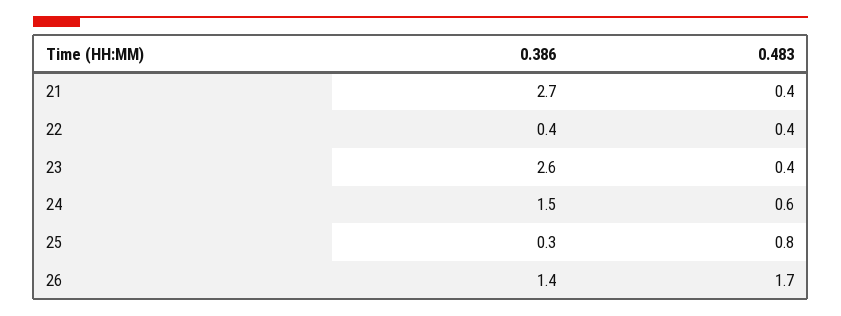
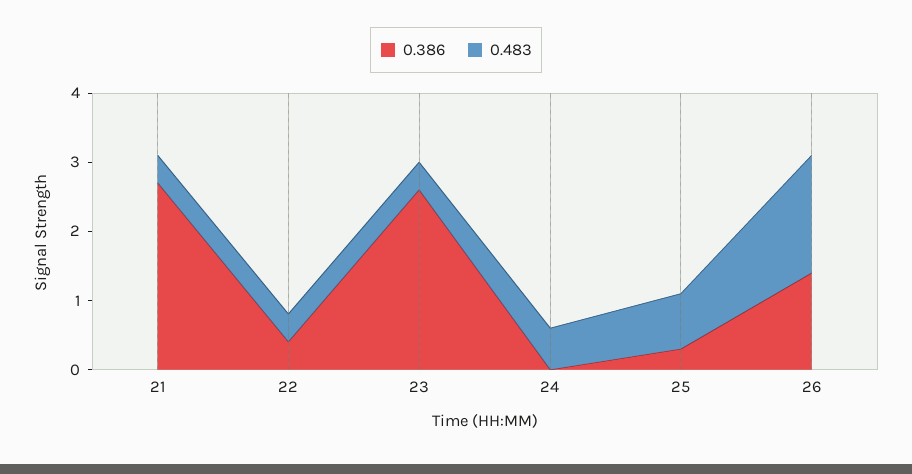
  {
    "0.386": {
      "21": 2.7,
      "22": 0.4,
      "23": 2.6,
-     "24": 1.5,
+     "24": 0,
      "25": 0.3,
      "26": 1.4
    },
    "0.483": {
      "21": 0.4,
      "22": 0.4,
      "23": 0.4,
      "24": 0.6,
      "25": 0.8,
      "26": 1.7
    }
  }

